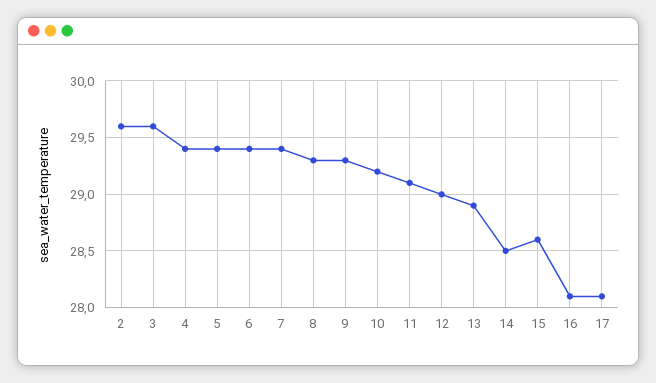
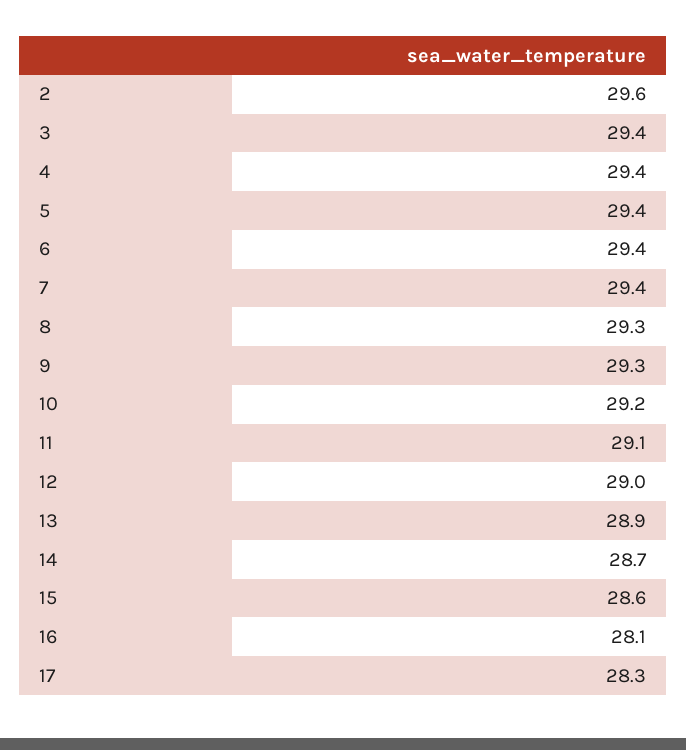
  {
    "2": 29.6,
-   "3": 29.6,
+   "3": 29.4,
    "4": 29.4,
    "5": 29.4,
    "6": 29.4,
    "7": 29.4,
    "8": 29.3,
    "9": 29.3,
    "10": 29.2,
    "11": 29.1,
    "12": 29,
    "13": 28.9,
-   "14": 28.5,
+   "14": 28.7,
    "15": 28.6,
    "16": 28.1,
-   "17": 28.1
+   "17": 28.3
  }

